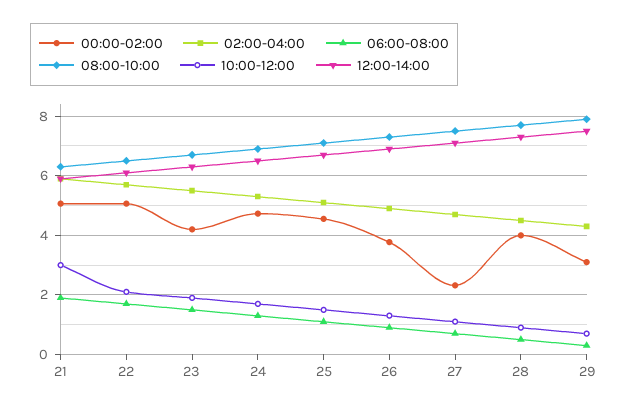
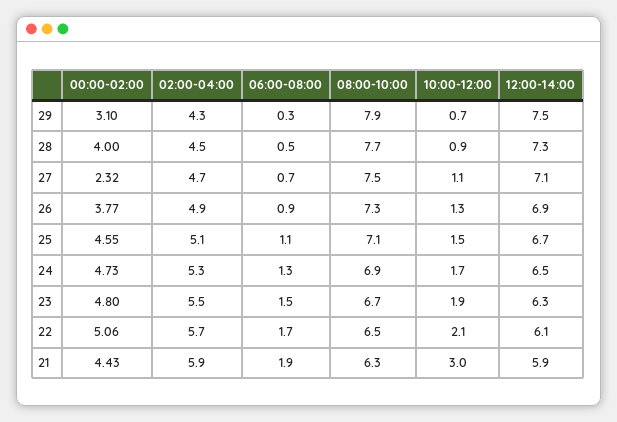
  {
    "00:00-02:00": {
-     "21": 5,
+     "21": 4.43,
      "22": 5.06,
-     "23": 4.25,
+     "23": 4.8,
      "24": 4.73,
      "25": 4.55,
      "26": 3.77,
      "27": 2.32,
      "28": 4,
      "29": 3.1
    },
    "02:00-04:00": {
      "21": 5.9,
      "22": 5.7,
      "23": 5.5,
      "24": 5.3,
      "25": 5.1,
      "26": 4.9,
      "27": 4.7,
      "28": 4.5,
      "29": 4.3
    },
    "06:00-08:00": {
      "21": 1.9,
      "22": 1.7,
      "23": 1.5,
      "24": 1.3,
      "25": 1.1,
      "26": 0.9,
      "27": 0.7,
      "28": 0.5,
      "29": 0.3
    },
    "08:00-10:00": {
      "21": 6.3,
      "22": 6.5,
      "23": 6.7,
      "24": 6.9,
      "25": 7.1,
      "26": 7.3,
      "27": 7.5,
      "28": 7.7,
      "29": 7.9
    },
    "10:00-12:00": {
      "21": 3,
      "22": 2.1,
      "23": 1.9,
      "24": 1.7,
      "25": 1.5,
      "26": 1.3,
      "27": 1.1,
      "28": 0.9,
      "29": 0.7
    },
    "12:00-14:00": {
      "21": 5.9,
      "22": 6.1,
      "23": 6.3,
      "24": 6.5,
      "25": 6.7,
      "26": 6.9,
      "27": 7.1,
      "28": 7.3,
      "29": 7.5
    }
  }

